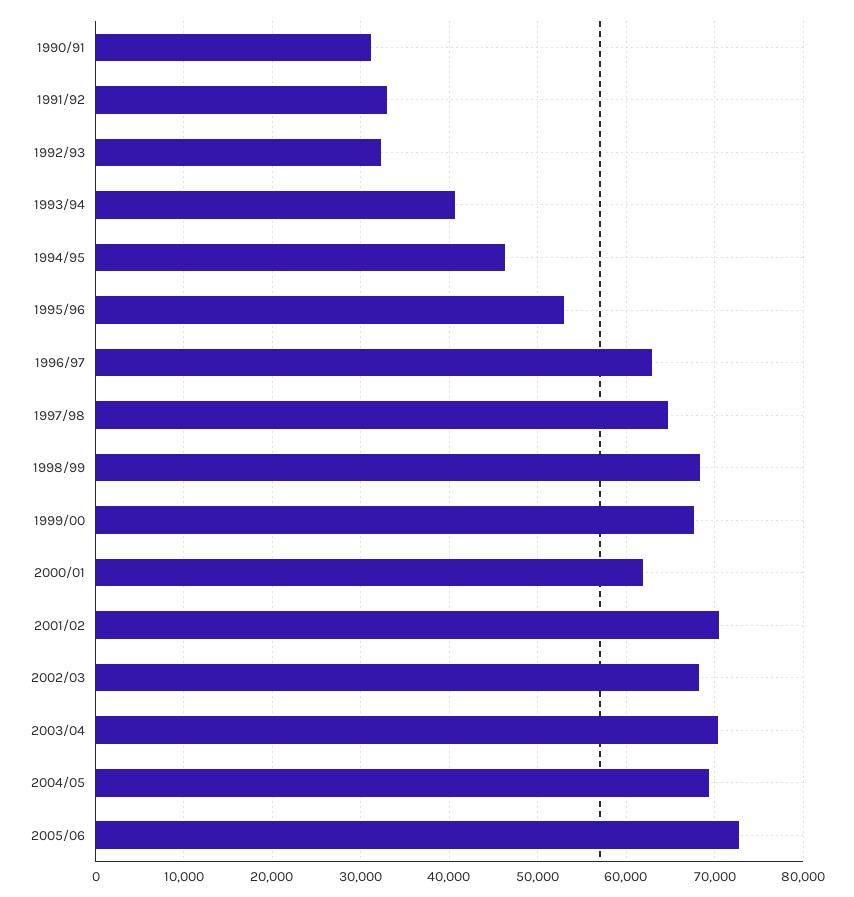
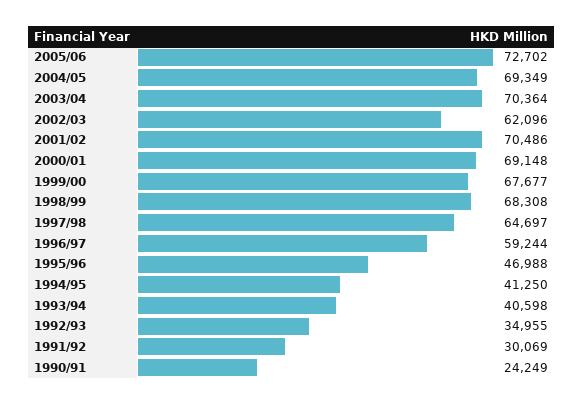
  {
-   "1990/91": 31000,
+   "1990/91": 24249,
-   "1991/92": 33000,
+   "1991/92": 30069,
-   "1992/93": 32000,
+   "1992/93": 34955,
    "1993/94": 40598,
-   "1994/95": 46000,
+   "1994/95": 41250,
-   "1995/96": 53000,
+   "1995/96": 46988,
-   "1996/97": 63000,
+   "1996/97": 59244,
    "1997/98": 64697,
    "1998/99": 68308,
    "1999/00": 67677,
-   "2000/01": 62000,
+   "2000/01": 69148,
    "2001/02": 70486,
-   "2002/03": 68000,
+   "2002/03": 62096,
    "2003/04": 70364,
    "2004/05": 69349,
    "2005/06": 72702
  }

